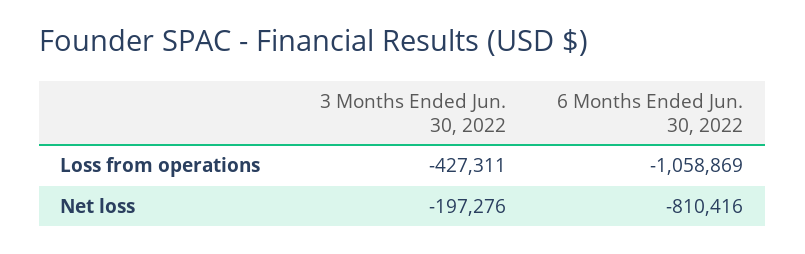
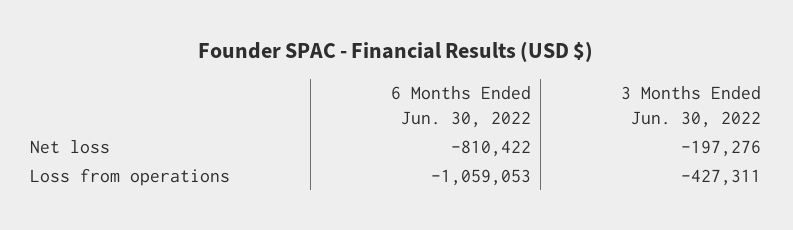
  {
    "3 Months Ended Jun. 30, 2022": {
      "Loss from operations": -427311,
      "Net loss": -197276
    },
    "6 Months Ended Jun. 30, 2022": {
-     "Loss from operations": -1058869,
+     "Loss from operations": -1059053,
-     "Net loss": -810416
+     "Net loss": -810422
    }
  }

